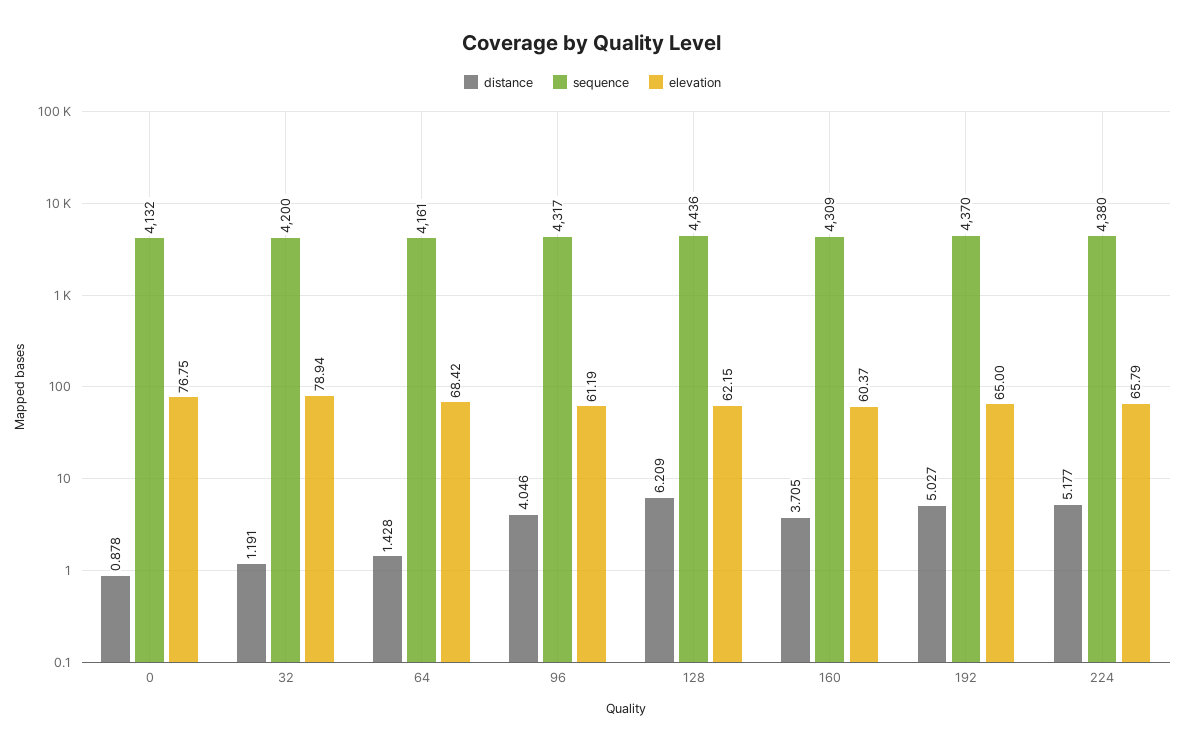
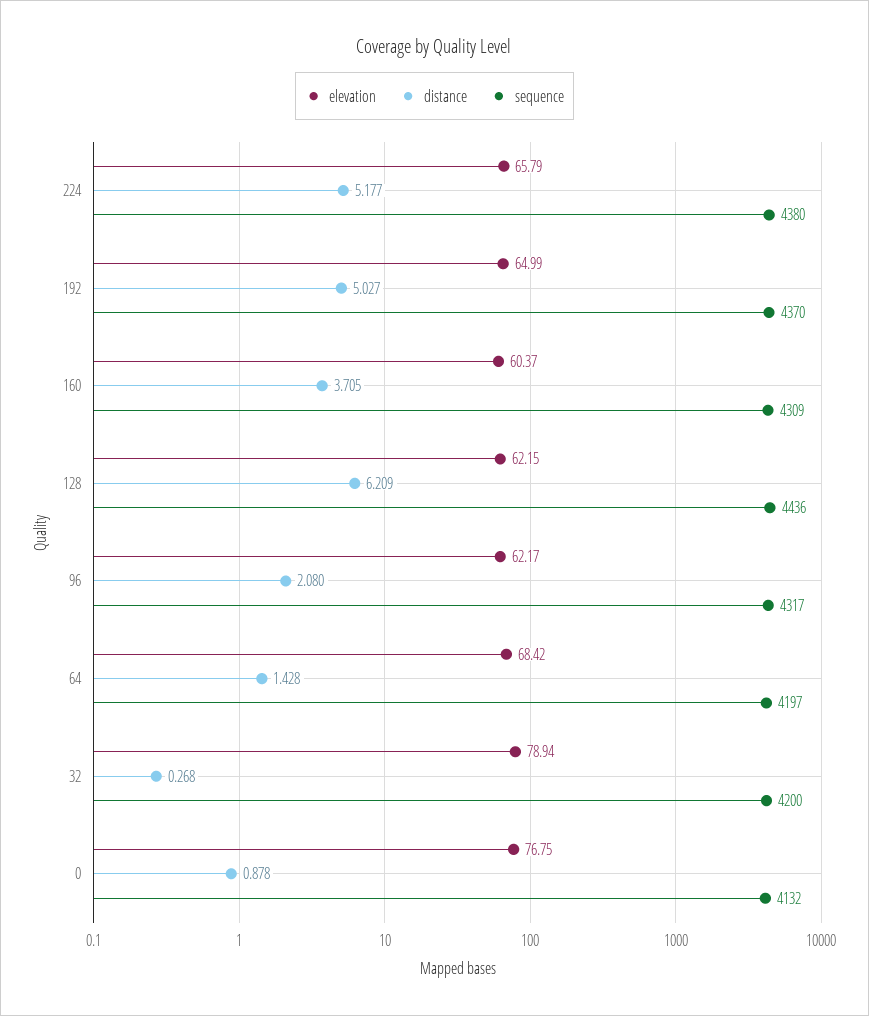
  {
    "distance": {
      "0": 0.878,
-     "32": 1.191,
+     "32": 0.268,
      "64": 1.428,
-     "96": 4.046,
+     "96": 2.08,
      "128": 6.209,
      "160": 3.705,
      "192": 5.027,
      "224": 5.177
    },
    "sequence": {
      "0": 4132,
      "32": 4200,
-     "64": 4161,
+     "64": 4197,
      "96": 4317,
      "128": 4436,
      "160": 4309,
      "192": 4370,
      "224": 4380
    },
    "elevation": {
      "0": 76.75,
      "32": 78.94,
      "64": 68.42,
-     "96": 61.19,
+     "96": 62.17,
      "128": 62.15,
      "160": 60.37,
-     "192": 65,
+     "192": 64.99,
      "224": 65.79
    }
  }

